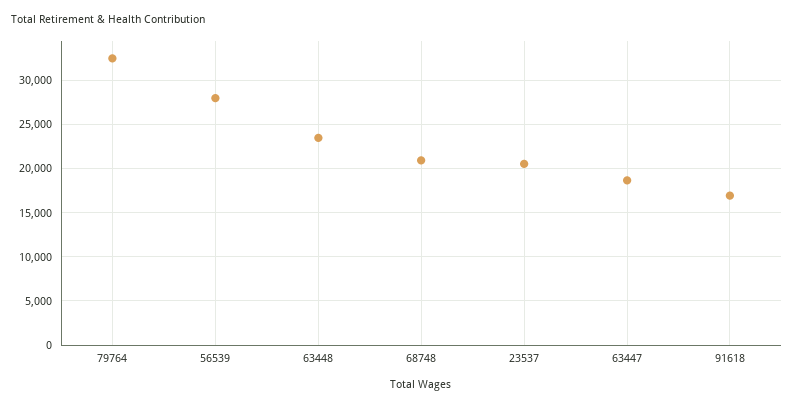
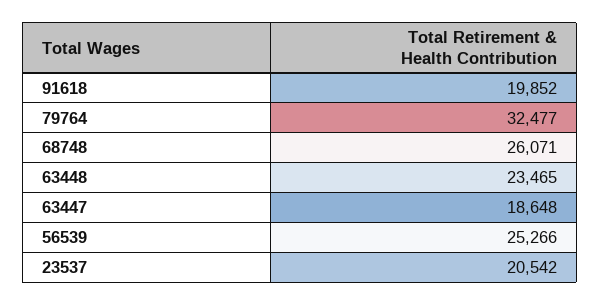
  {
    "79764": 32477,
-   "56539": 28000,
+   "56539": 25266,
    "63448": 23465,
-   "68748": 21000,
+   "68748": 26071,
    "23537": 20542,
    "63447": 18648,
-   "91618": 17000
+   "91618": 19852
  }

